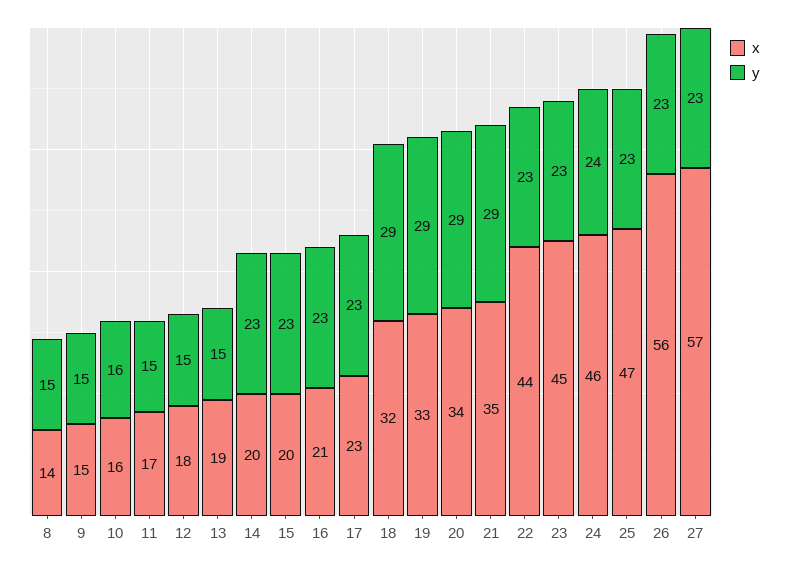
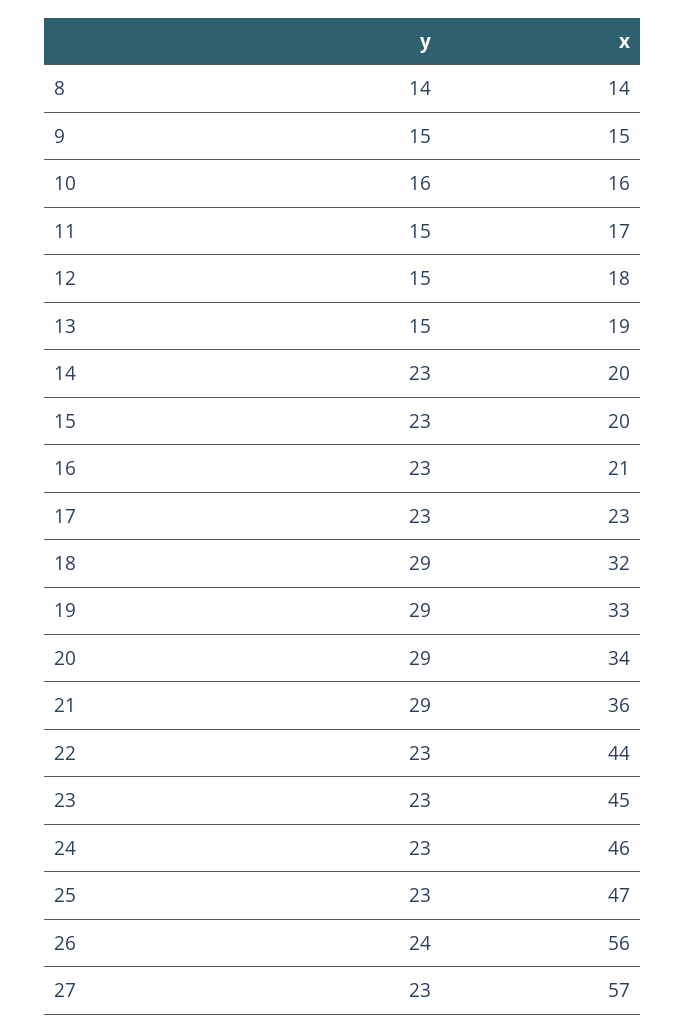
  {
    "x": {
      "8": 14,
      "9": 15,
      "10": 16,
      "11": 17,
      "12": 18,
      "13": 19,
      "14": 20,
      "15": 20,
      "16": 21,
      "17": 23,
      "18": 32,
      "19": 33,
      "20": 34,
-     "21": 35,
+     "21": 36,
      "22": 44,
      "23": 45,
      "24": 46,
      "25": 47,
      "26": 56,
      "27": 57
    },
    "y": {
-     "8": 15,
+     "8": 14,
      "9": 15,
      "10": 16,
      "11": 15,
      "12": 15,
      "13": 15,
      "14": 23,
      "15": 23,
      "16": 23,
      "17": 23,
      "18": 29,
      "19": 29,
      "20": 29,
      "21": 29,
      "22": 23,
      "23": 23,
-     "24": 24,
+     "24": 23,
      "25": 23,
-     "26": 23,
+     "26": 24,
      "27": 23
    }
  }

